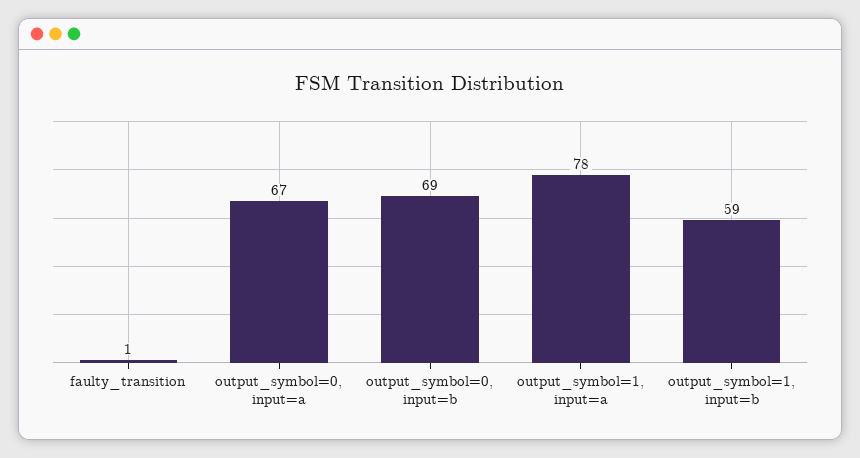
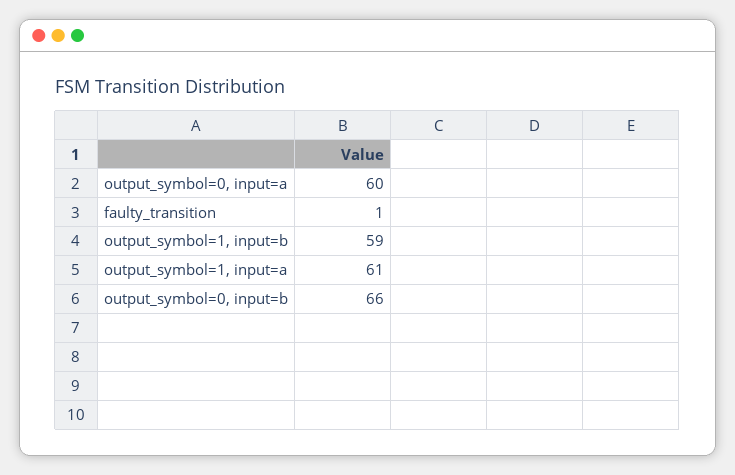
  {
    "faulty_transition": 1,
-   "output_symbol=0, input=a": 67,
+   "output_symbol=0, input=a": 60,
-   "output_symbol=0, input=b": 69,
+   "output_symbol=0, input=b": 66,
-   "output_symbol=1, input=a": 78,
+   "output_symbol=1, input=a": 61,
    "output_symbol=1, input=b": 59
  }

